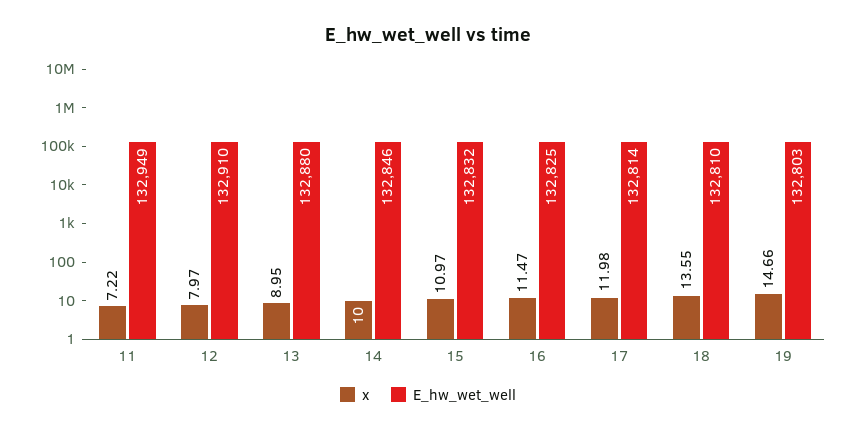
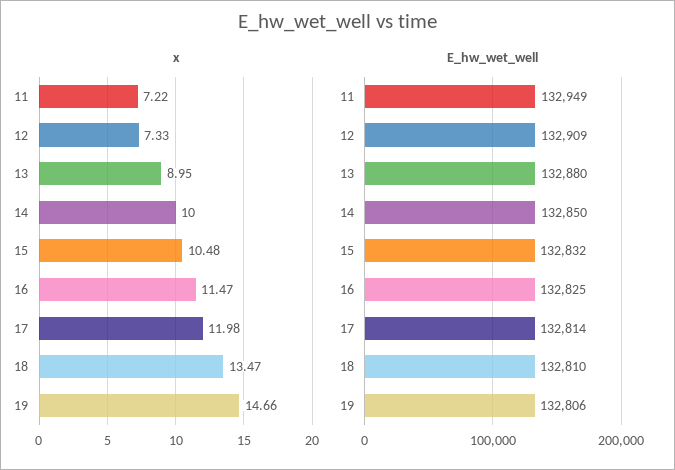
  {
    "x": {
      "11": 7.22,
-     "12": 7.97,
+     "12": 7.33,
      "13": 8.95,
      "14": 10,
-     "15": 10.97,
+     "15": 10.48,
      "16": 11.47,
      "17": 11.98,
-     "18": 13.55,
+     "18": 13.47,
      "19": 14.66
    },
    "E_hw_wet_well": {
      "11": 132949,
-     "12": 132910,
+     "12": 132909,
      "13": 132880,
-     "14": 132846,
+     "14": 132850,
      "15": 132832,
      "16": 132825,
      "17": 132814,
      "18": 132810,
-     "19": 132803
+     "19": 132806
    }
  }

